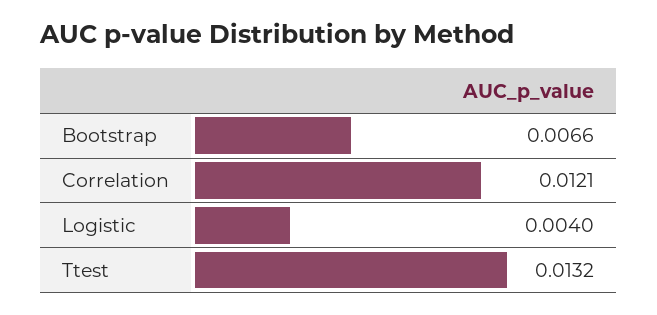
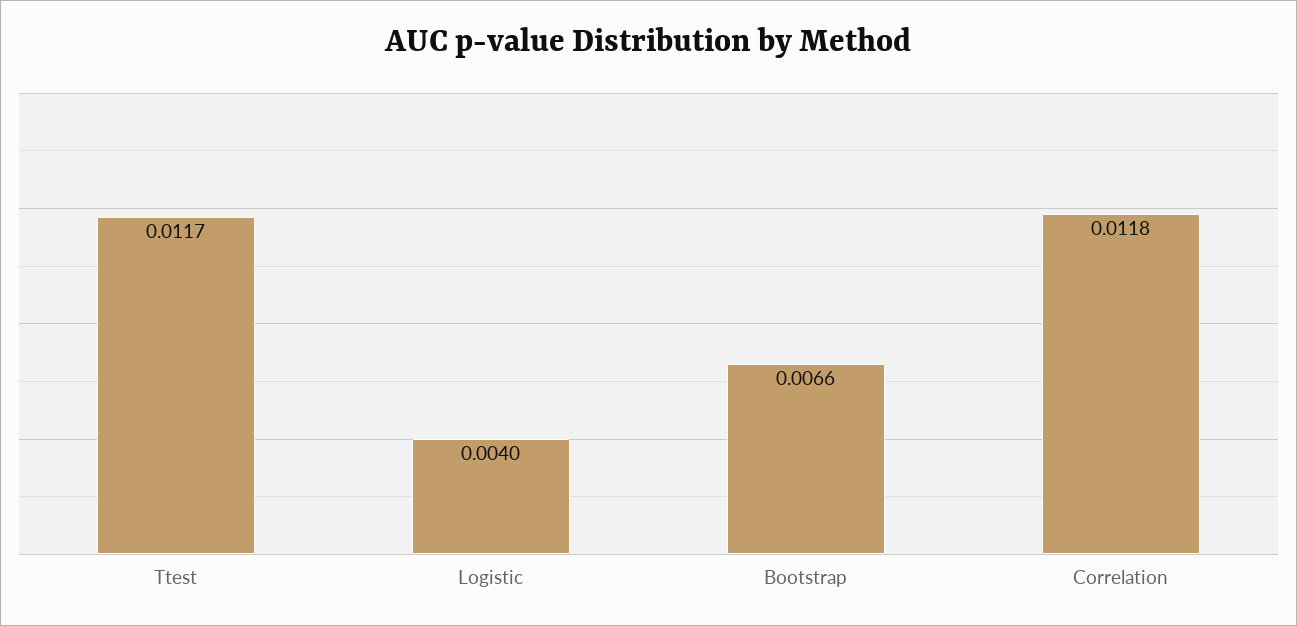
  {
    "Bootstrap": 0.0066,
-   "Correlation": 0.0121,
+   "Correlation": 0.0118,
    "Logistic": 0.004,
-   "Ttest": 0.0132
+   "Ttest": 0.0117
  }

